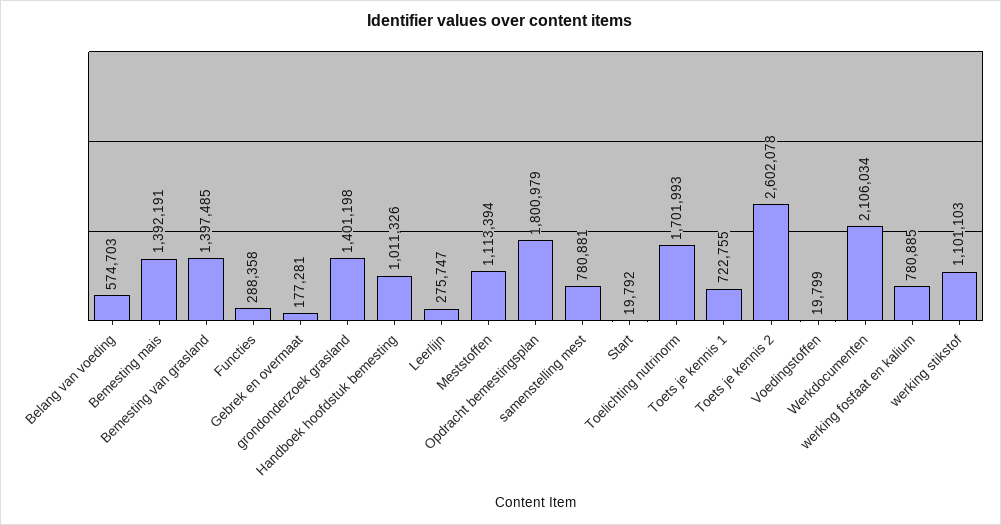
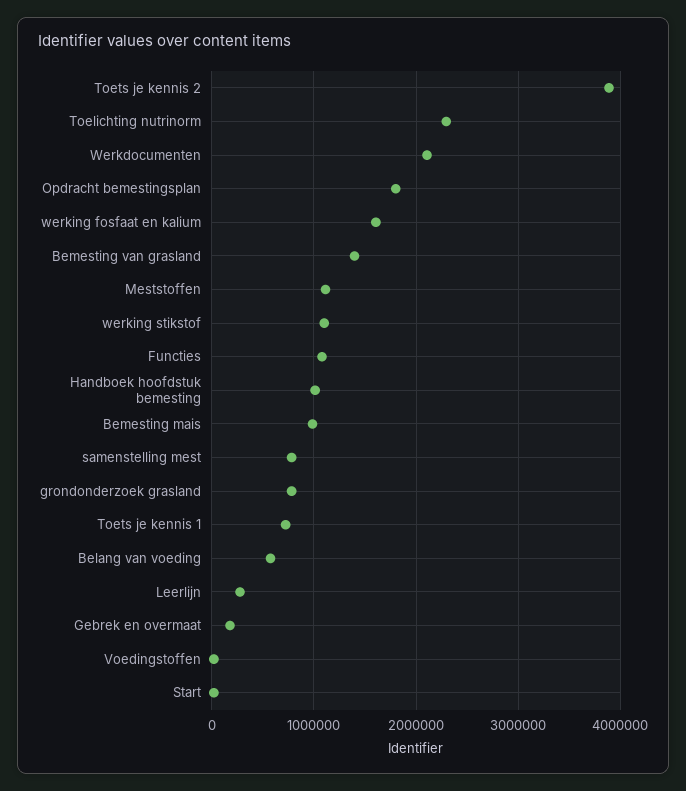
  {
    "Belang van voeding": 574703,
-   "Bemesting mais": 1392191,
+   "Bemesting mais": 1000000,
    "Bemesting van grasland": 1397485,
-   "Functies": 288358,
+   "Functies": 1100000,
    "Gebrek en overmaat": 177281,
-   "grondonderzoek grasland": 1401198,
+   "grondonderzoek grasland": 800000,
    "Handboek hoofdstuk bemesting": 1011326,
    "Leerlijn": 275747,
    "Meststoffen": 1113394,
    "Opdracht bemestingsplan": 1800979,
    "samenstelling mest": 780881,
    "Start": 19792,
-   "Toelichting nutrinorm": 1701993,
+   "Toelichting nutrinorm": 2300000,
    "Toets je kennis 1": 722755,
-   "Toets je kennis 2": 2602078,
+   "Toets je kennis 2": 3900000,
    "Voedingstoffen": 19799,
    "Werkdocumenten": 2106034,
-   "werking fosfaat en kalium": 780885,
+   "werking fosfaat en kalium": 1600000,
    "werking stikstof": 1101103
  }

